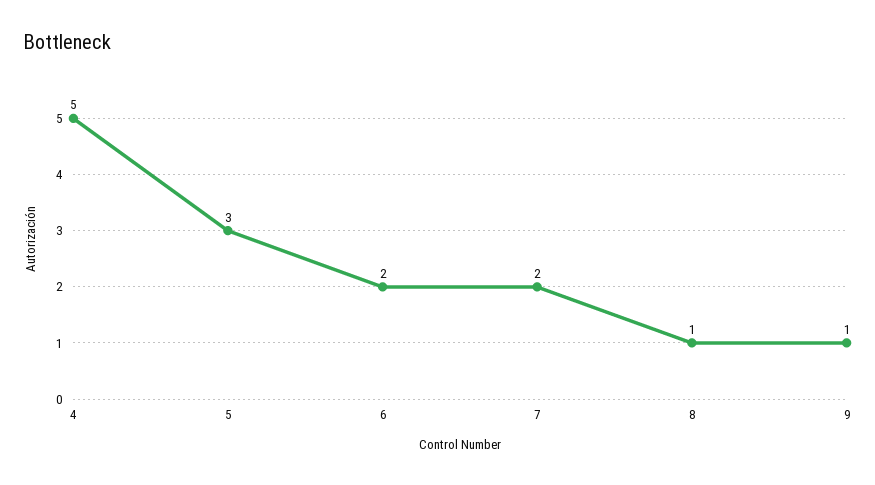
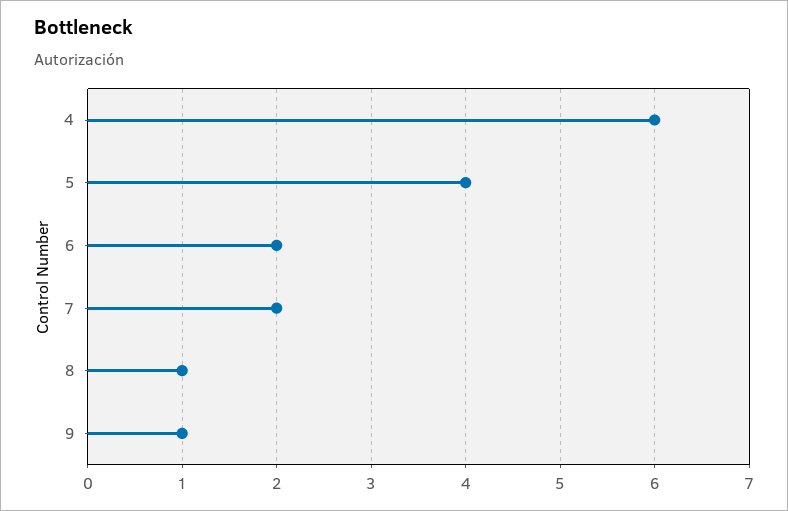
  {
-   "4": 5,
+   "4": 6,
-   "5": 3,
+   "5": 4,
    "6": 2,
    "7": 2,
    "8": 1,
    "9": 1
  }

